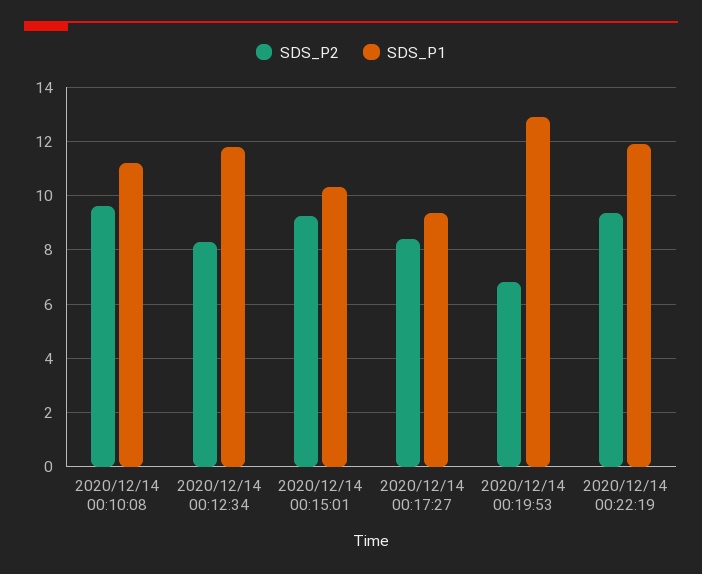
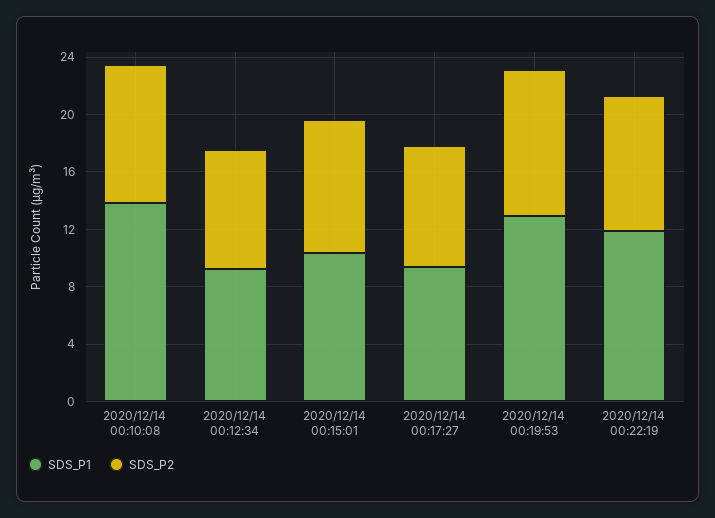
  {
    "SDS_P2": {
      "2020/12/14 00:10:08": 9.75,
      "2020/12/14 00:12:34": 8.25,
      "2020/12/14 00:15:01": 9.25,
      "2020/12/14 00:17:27": 8.5,
-     "2020/12/14 00:19:53": 6.75,
+     "2020/12/14 00:19:53": 10,
      "2020/12/14 00:22:19": 9.25
    },
    "SDS_P1": {
-     "2020/12/14 00:10:08": 11.25,
+     "2020/12/14 00:10:08": 14,
-     "2020/12/14 00:12:34": 11.75,
+     "2020/12/14 00:12:34": 9,
      "2020/12/14 00:15:01": 10.25,
      "2020/12/14 00:17:27": 9.25,
      "2020/12/14 00:19:53": 13,
      "2020/12/14 00:22:19": 12
    }
  }

